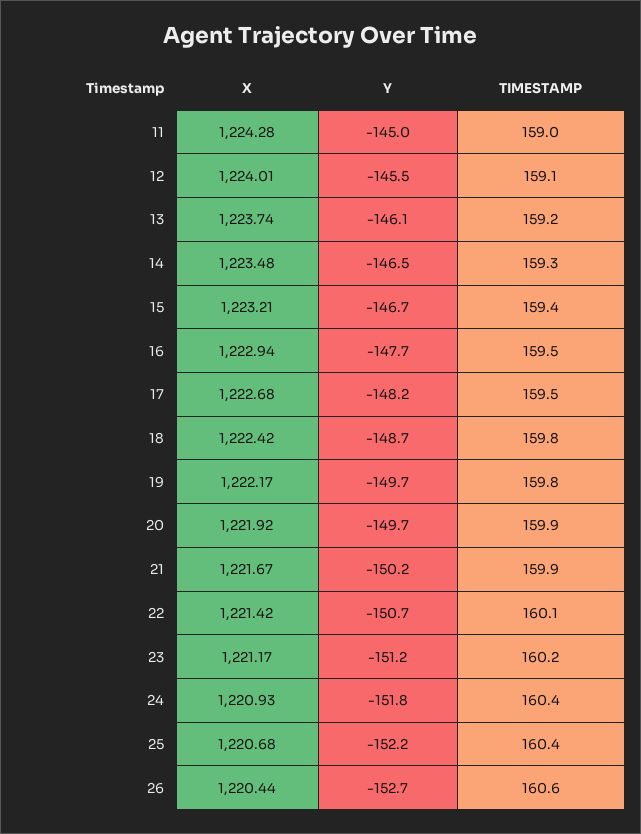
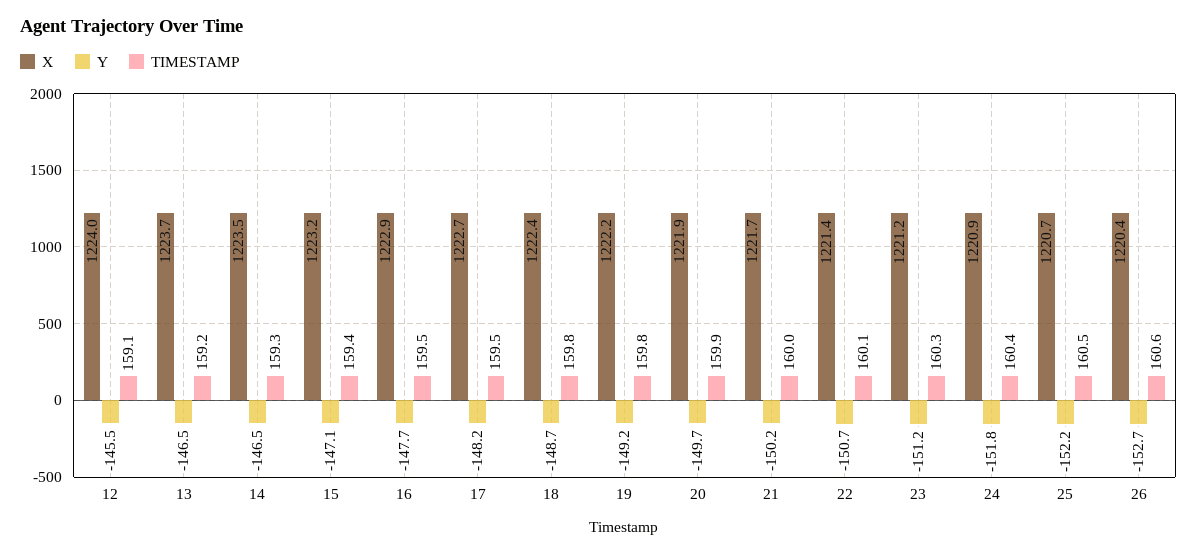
  {
    "X": {
-     "11": 1224.28,
      "12": 1224.01,
      "13": 1223.74,
      "14": 1223.48,
      "15": 1223.21,
      "16": 1222.94,
      "17": 1222.68,
      "18": 1222.42,
      "19": 1222.17,
      "20": 1221.92,
      "21": 1221.67,
      "22": 1221.42,
      "23": 1221.17,
      "24": 1220.93,
      "25": 1220.68,
      "26": 1220.44
    },
    "Y": {
-     "11": -145,
      "12": -145.5,
-     "13": -146.1,
+     "13": -146.5,
      "14": -146.5,
-     "15": -146.7,
+     "15": -147.1,
      "16": -147.7,
      "17": -148.2,
      "18": -148.7,
-     "19": -149.7,
+     "19": -149.2,
      "20": -149.7,
      "21": -150.2,
      "22": -150.7,
      "23": -151.2,
      "24": -151.8,
      "25": -152.2,
      "26": -152.7
    },
    "TIMESTAMP": {
-     "11": 159,
      "12": 159.1,
      "13": 159.2,
      "14": 159.3,
      "15": 159.4,
      "16": 159.5,
      "17": 159.5,
      "18": 159.8,
      "19": 159.8,
      "20": 159.9,
-     "21": 159.9,
+     "21": 160,
      "22": 160.1,
-     "23": 160.2,
+     "23": 160.3,
      "24": 160.4,
-     "25": 160.4,
+     "25": 160.5,
      "26": 160.6
    }
  }

